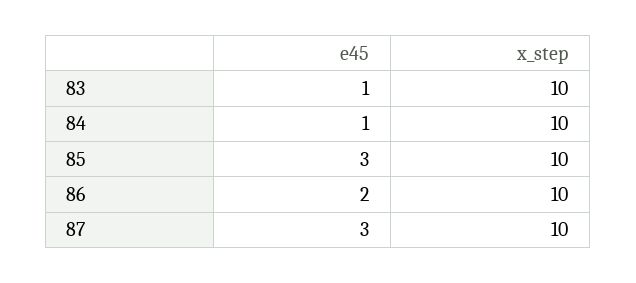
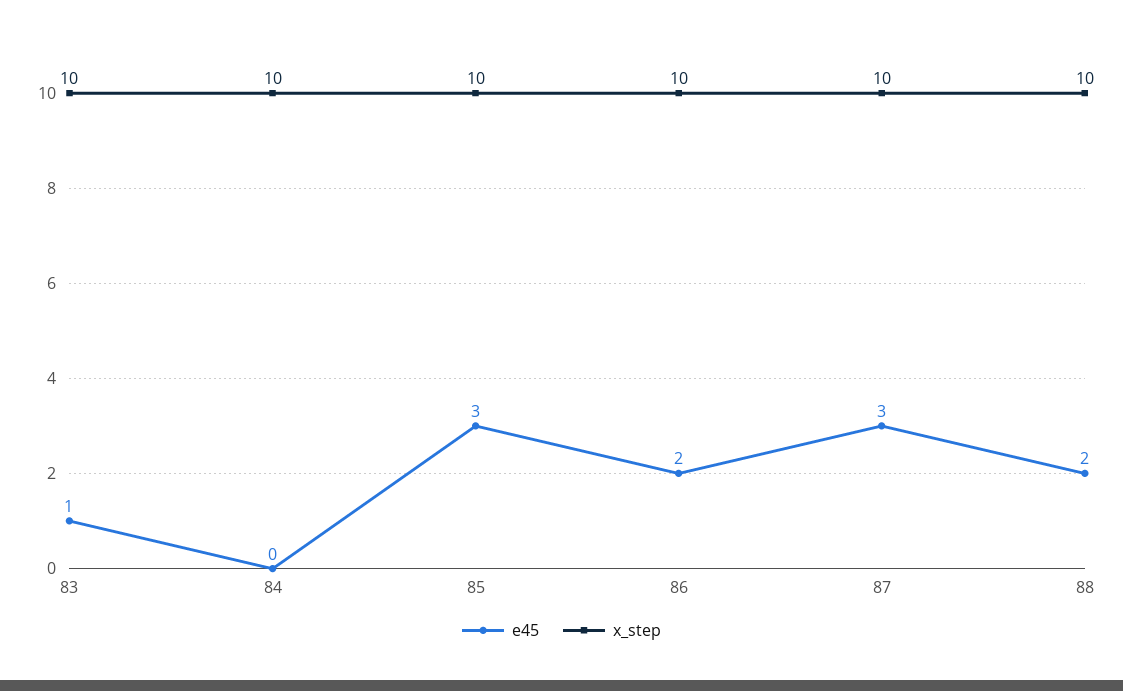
  {
    "e45": {
      "83": 1,
-     "84": 1,
+     "84": 0,
      "85": 3,
      "86": 2,
-     "87": 3
+     "87": 3,
+     "88": 2
    },
    "x_step": {
      "83": 10,
      "84": 10,
      "85": 10,
      "86": 10,
-     "87": 10
+     "87": 10,
+     "88": 10
    }
  }

